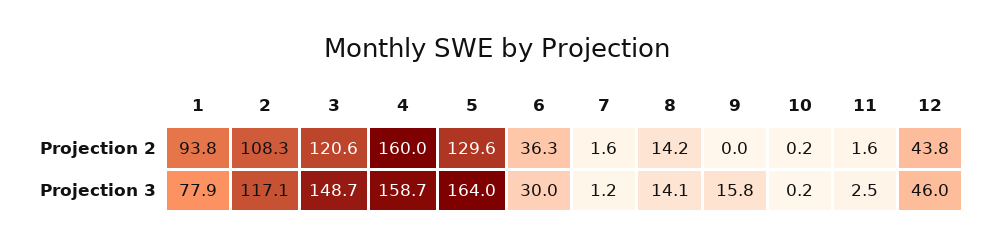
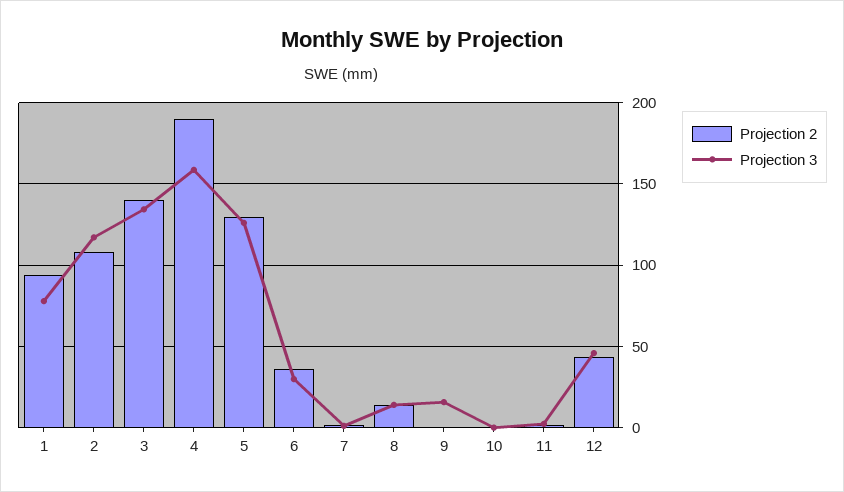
  {
    "Projection 2": {
      "1": 93.8,
      "2": 108.3,
-     "3": 120.6,
+     "3": 140,
-     "4": 160,
+     "4": 190,
      "5": 129.6,
      "6": 36.3,
      "7": 1.6,
      "8": 14.2,
      "9": 0,
      "10": 0.2,
      "11": 1.6,
      "12": 43.8
    },
    "Projection 3": {
      "1": 77.9,
      "2": 117.1,
-     "3": 148.7,
+     "3": 135,
      "4": 158.7,
-     "5": 164,
+     "5": 125,
      "6": 30,
      "7": 1.2,
      "8": 14.1,
      "9": 15.8,
      "10": 0.2,
      "11": 2.5,
      "12": 46
    }
  }

